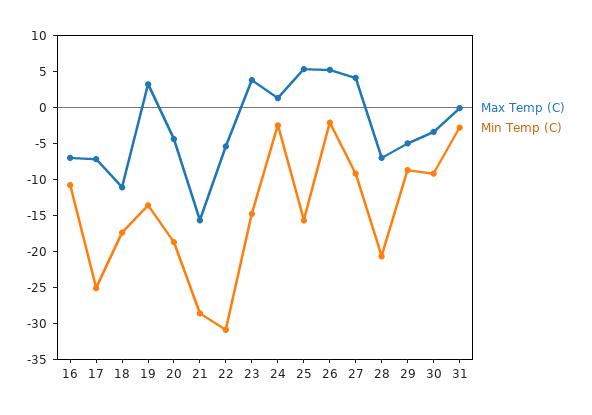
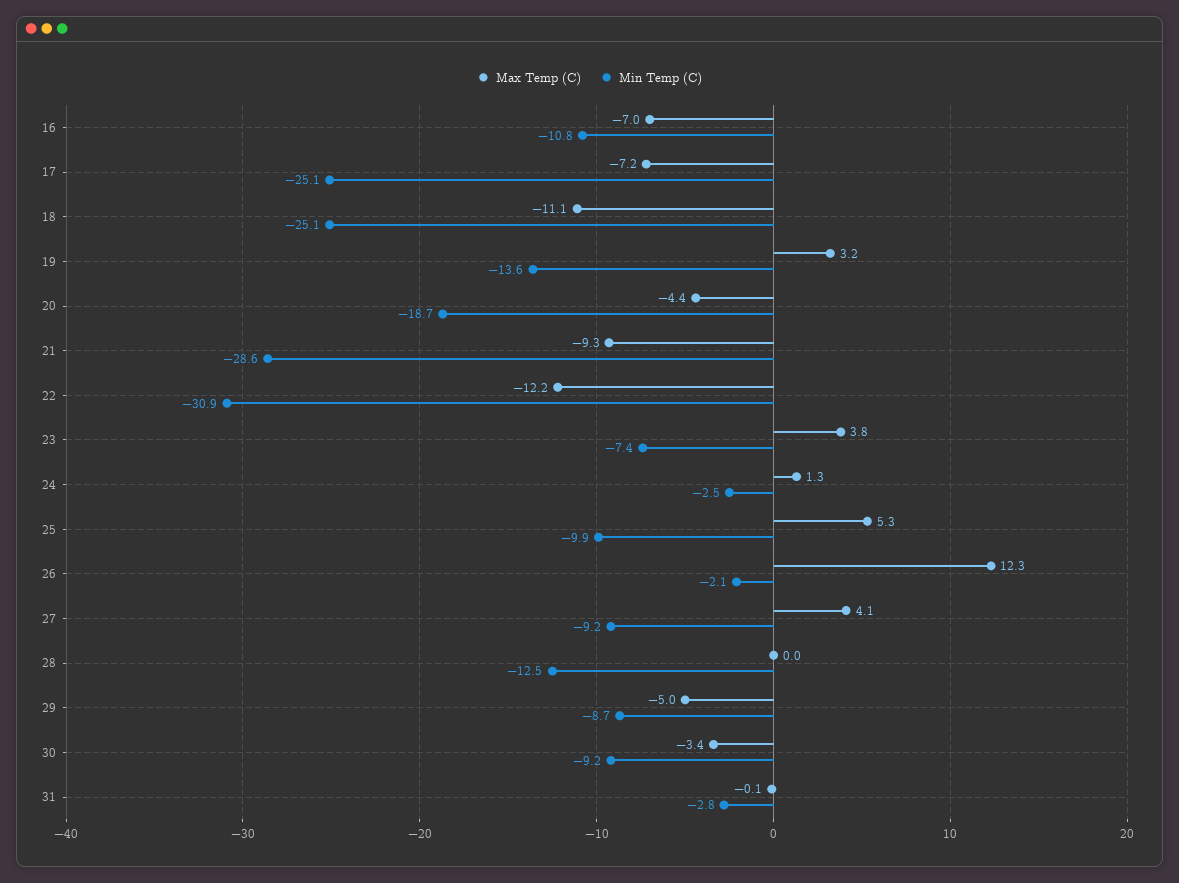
  {
    "Max Temp (C)": {
      "16": -7,
      "17": -7.2,
      "18": -11.1,
      "19": 3.2,
      "20": -4.4,
-     "21": -15,
+     "21": -9.3,
-     "22": -5,
+     "22": -12.2,
      "23": 3.8,
      "24": 1.3,
      "25": 5.3,
-     "26": 5,
+     "26": 12.3,
      "27": 4.1,
-     "28": -7.5,
+     "28": 0,
      "29": -5,
      "30": -3.4,
      "31": -0.1
    },
    "Min Temp (C)": {
      "16": -10.8,
      "17": -25.1,
-     "18": -17.5,
+     "18": -25.1,
      "19": -13.6,
      "20": -18.7,
      "21": -28.6,
      "22": -30.9,
-     "23": -15,
+     "23": -7.4,
      "24": -2.5,
-     "25": -15,
+     "25": -9.9,
      "26": -2.1,
      "27": -9.2,
-     "28": -20,
+     "28": -12.5,
      "29": -8.7,
      "30": -9.2,
      "31": -2.8
    }
  }

